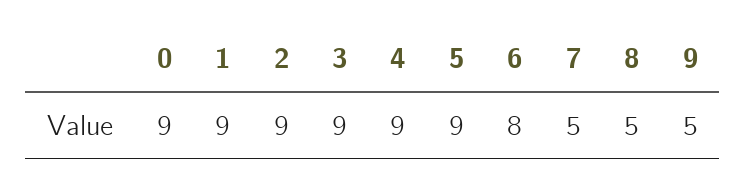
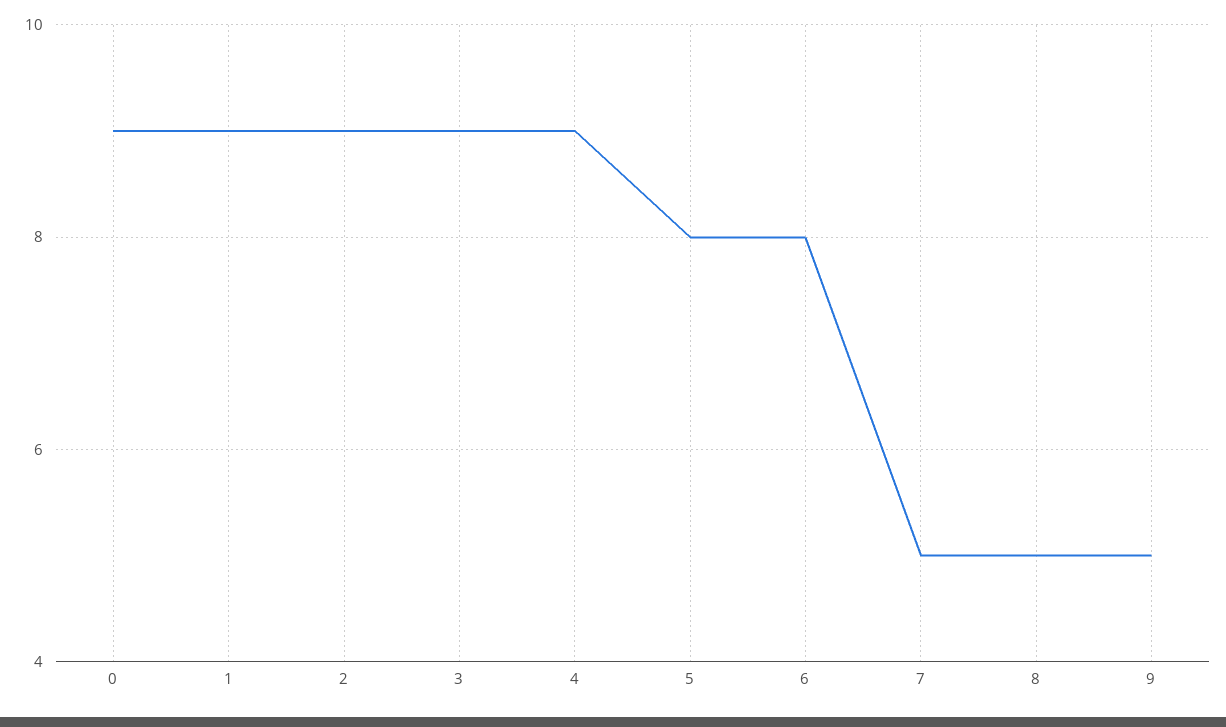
  {
    "0": 9,
    "1": 9,
    "2": 9,
    "3": 9,
    "4": 9,
-   "5": 9,
+   "5": 8,
    "6": 8,
    "7": 5,
    "8": 5,
    "9": 5
  }

